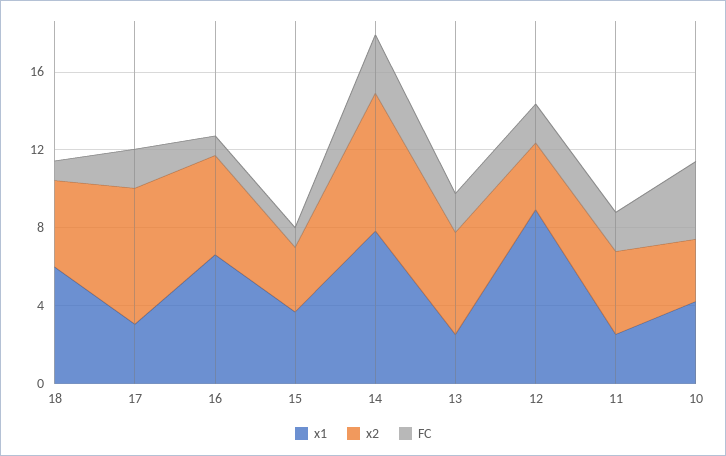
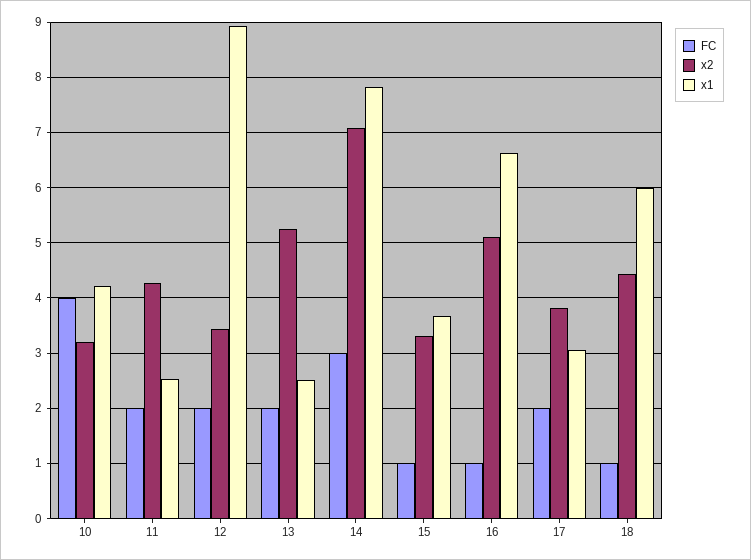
  {
    "x1": {
      "18": 6,
      "17": 3,
      "16": 6.6,
      "15": 3.6,
      "14": 7.8,
      "13": 2.6,
      "12": 9,
      "11": 2.6,
      "10": 4.2
    },
    "x2": {
      "18": 4.4,
-     "17": 7,
+     "17": 3.8,
      "16": 5,
      "15": 3.4,
      "14": 7,
      "13": 5.2,
      "12": 3.4,
      "11": 4.2,
      "10": 3.2
    },
    "FC": {
      "18": 1,
      "17": 2,
      "16": 1,
      "15": 1,
      "14": 3,
      "13": 2,
      "12": 2,
      "11": 2,
      "10": 4
    }
  }

